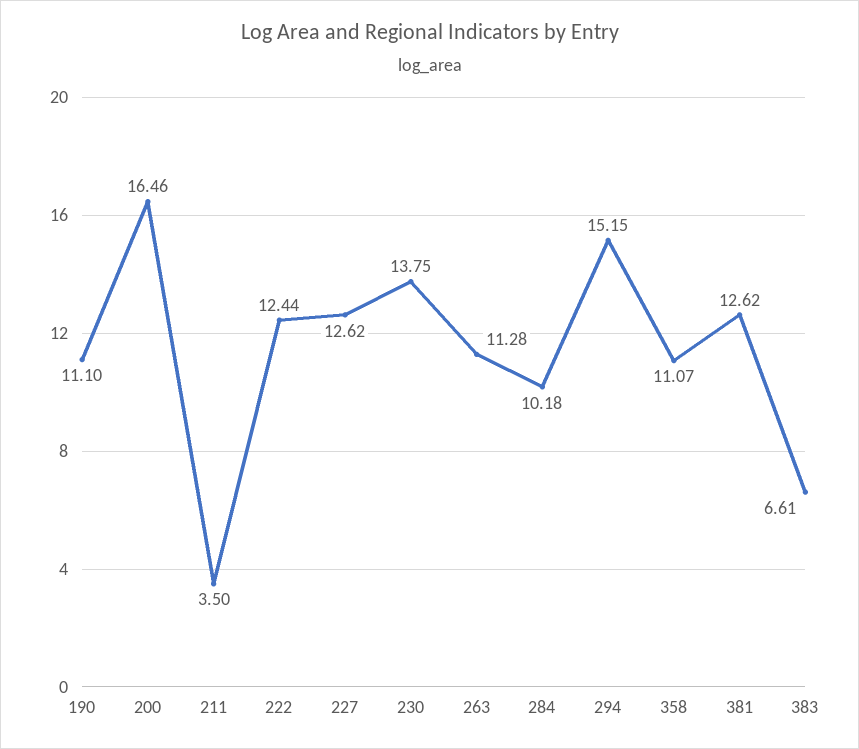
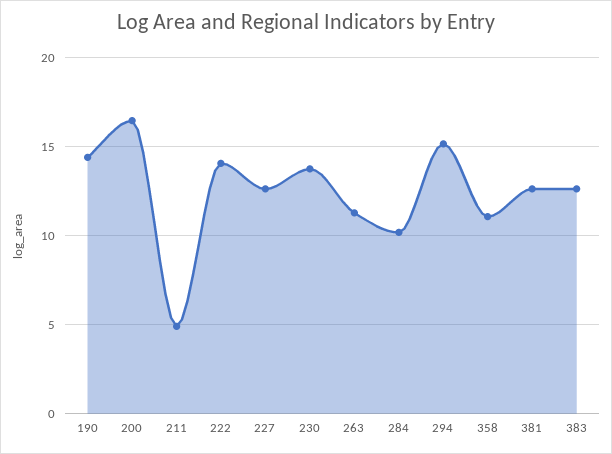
  {
-   "190": 11.1,
+   "190": 14.5,
    "200": 16.46,
-   "211": 3.5,
+   "211": 5,
-   "222": 12.44,
+   "222": 14,
    "227": 12.62,
    "230": 13.75,
    "263": 11.28,
    "284": 10.18,
    "294": 15.15,
    "358": 11.07,
    "381": 12.62,
-   "383": 6.61
+   "383": 12.5
  }

